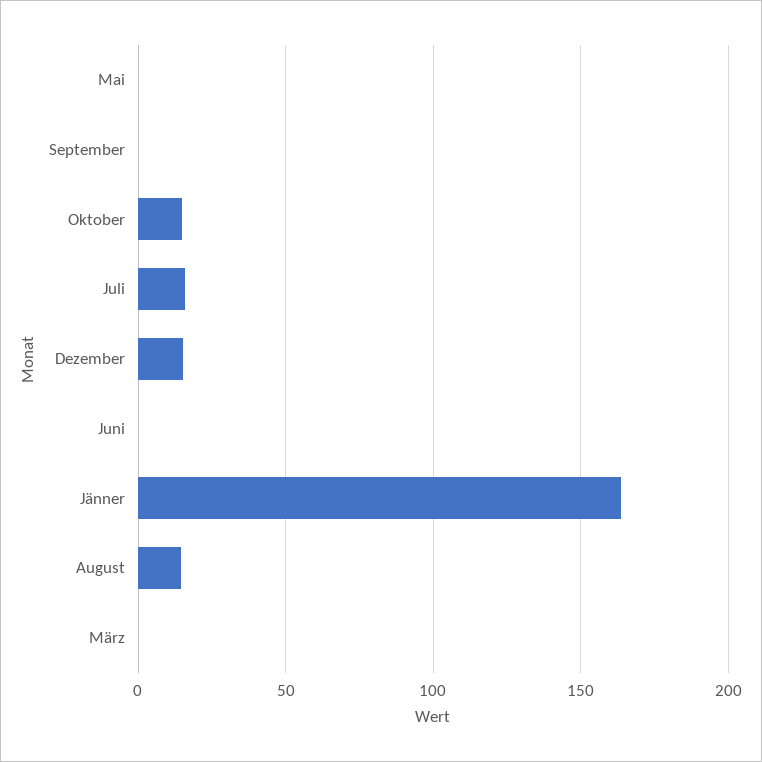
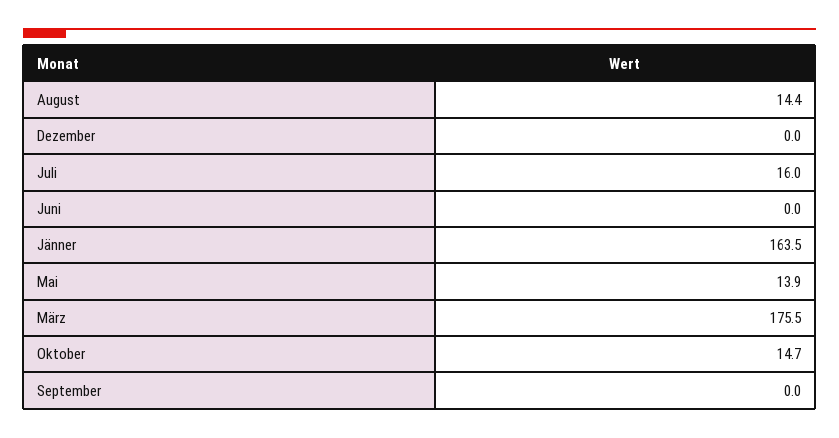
  {
-   "Mai": 0,
+   "Mai": 13.9,
    "September": 0,
    "Oktober": 14.7,
    "Juli": 16,
-   "Dezember": 15,
+   "Dezember": 0,
    "Juni": 0,
    "Jänner": 163.5,
    "August": 14.4,
-   "März": 0
+   "März": 175.5
  }

